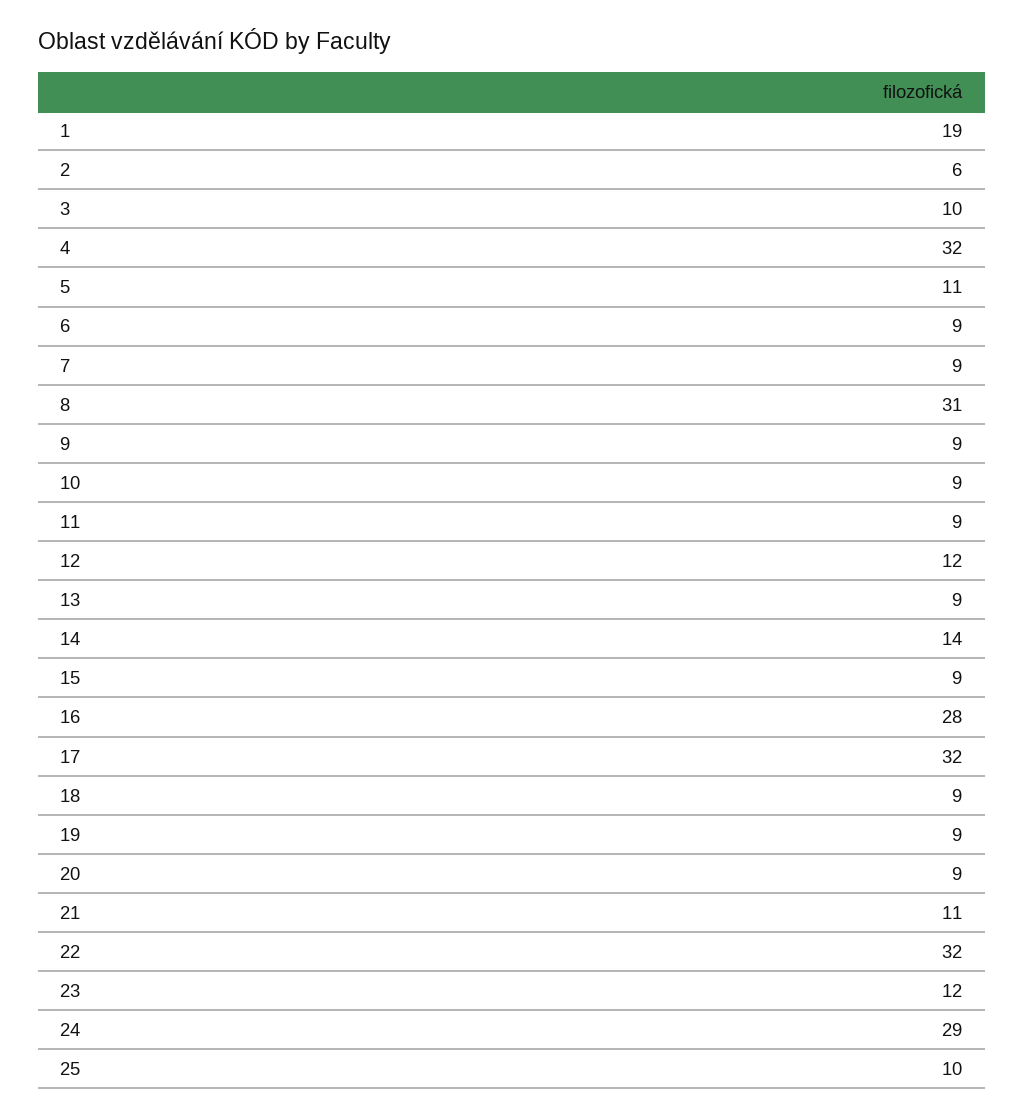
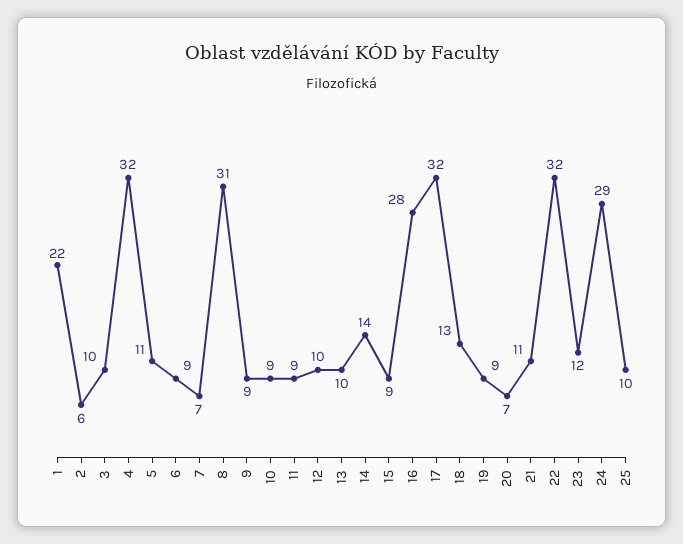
  {
-   "1": 19,
+   "1": 22,
    "2": 6,
    "3": 10,
    "4": 32,
    "5": 11,
    "6": 9,
-   "7": 9,
+   "7": 7,
    "8": 31,
    "9": 9,
    "10": 9,
    "11": 9,
-   "12": 12,
+   "12": 10,
-   "13": 9,
+   "13": 10,
    "14": 14,
    "15": 9,
    "16": 28,
    "17": 32,
-   "18": 9,
+   "18": 13,
    "19": 9,
-   "20": 9,
+   "20": 7,
    "21": 11,
    "22": 32,
    "23": 12,
    "24": 29,
    "25": 10
  }

